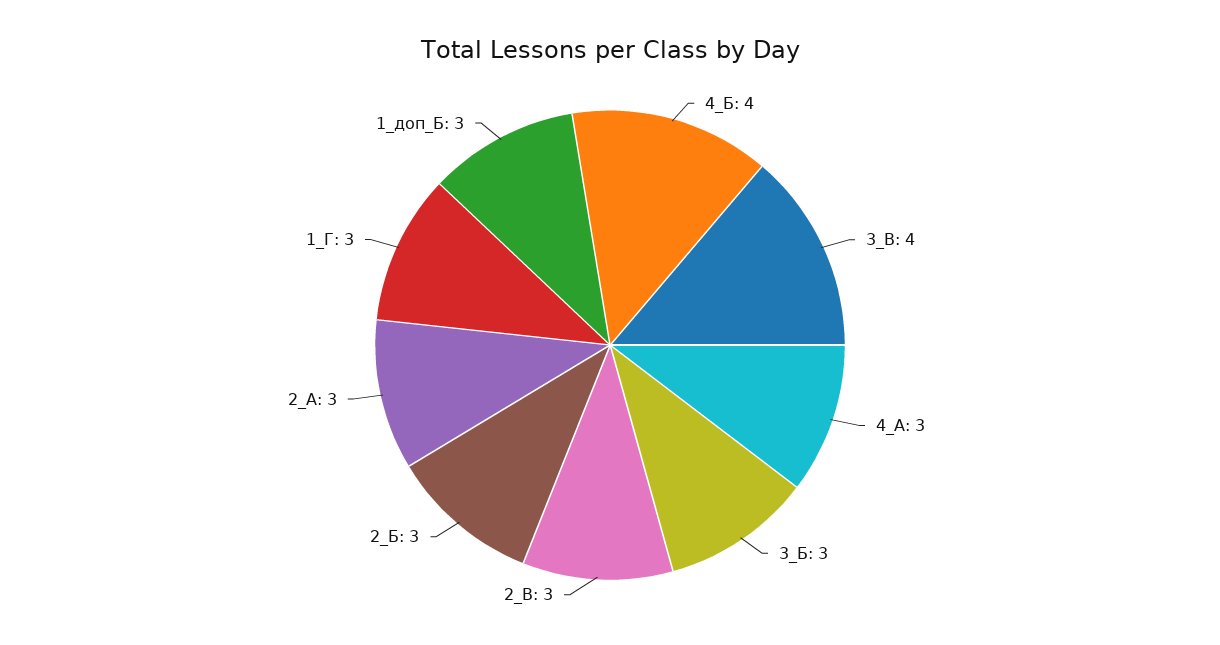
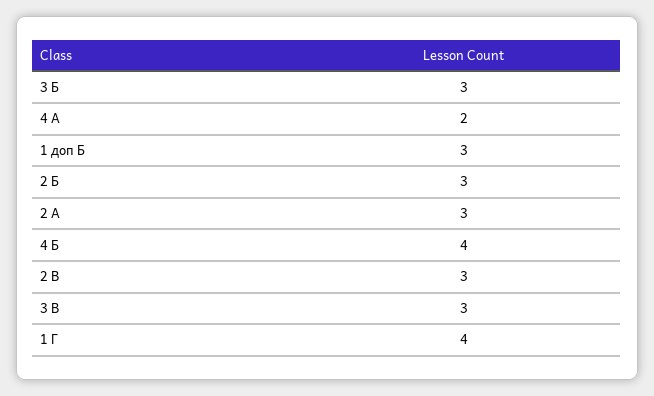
  {
    "4_Б": 4,
-   "3_В": 4,
+   "3_В": 3,
-   "4_А": 3,
+   "4_А": 2,
    "3_Б": 3,
    "2_В": 3,
    "2_Б": 3,
    "2_А": 3,
-   "1_Г": 3,
+   "1_Г": 4,
    "1_доп_Б": 3
  }

